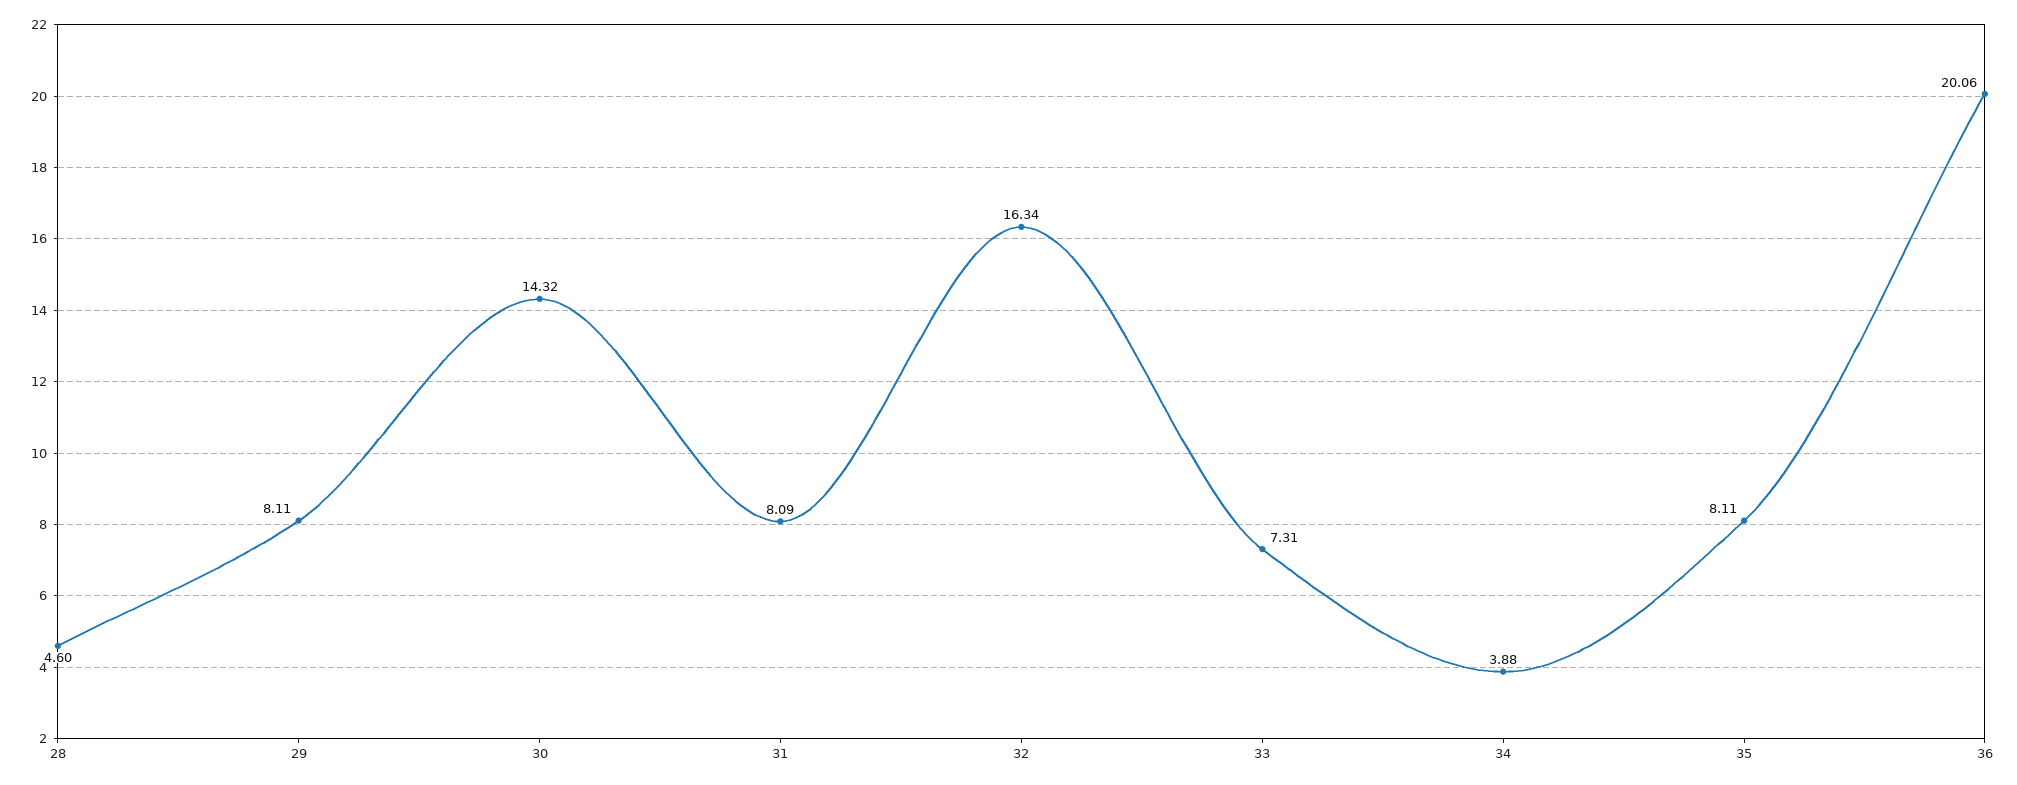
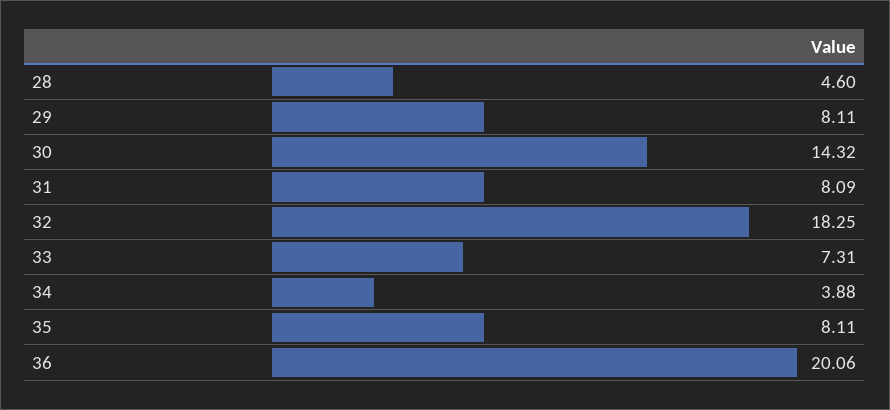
  {
    "28": 4.6,
    "29": 8.11,
    "30": 14.32,
    "31": 8.09,
-   "32": 16.34,
+   "32": 18.25,
    "33": 7.31,
    "34": 3.88,
    "35": 8.11,
    "36": 20.06
  }

